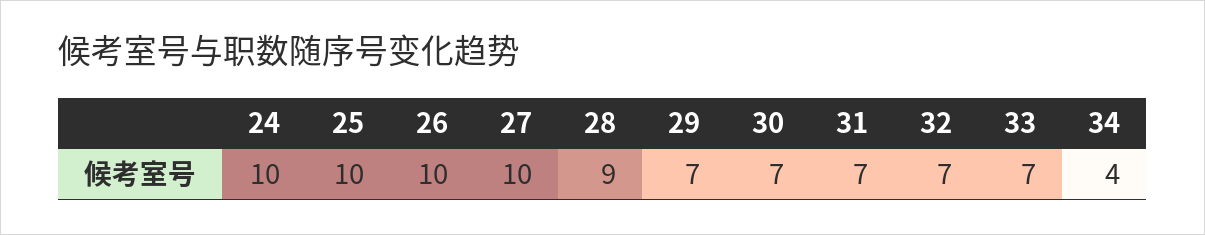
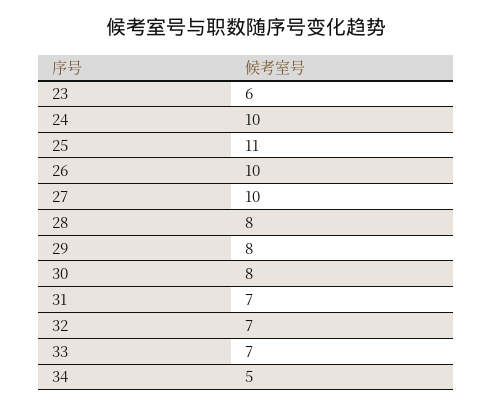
  {
    "24": 10,
-   "25": 10,
+   "25": 11,
    "26": 10,
    "27": 10,
-   "28": 9,
+   "28": 8,
-   "29": 7,
+   "29": 8,
-   "30": 7,
+   "30": 8,
    "31": 7,
    "32": 7,
    "33": 7,
-   "34": 4
+   "34": 5,
+   "23": 6
  }

